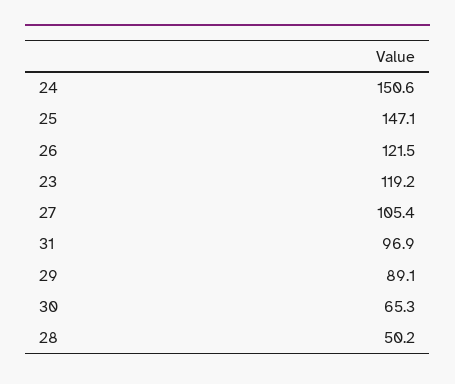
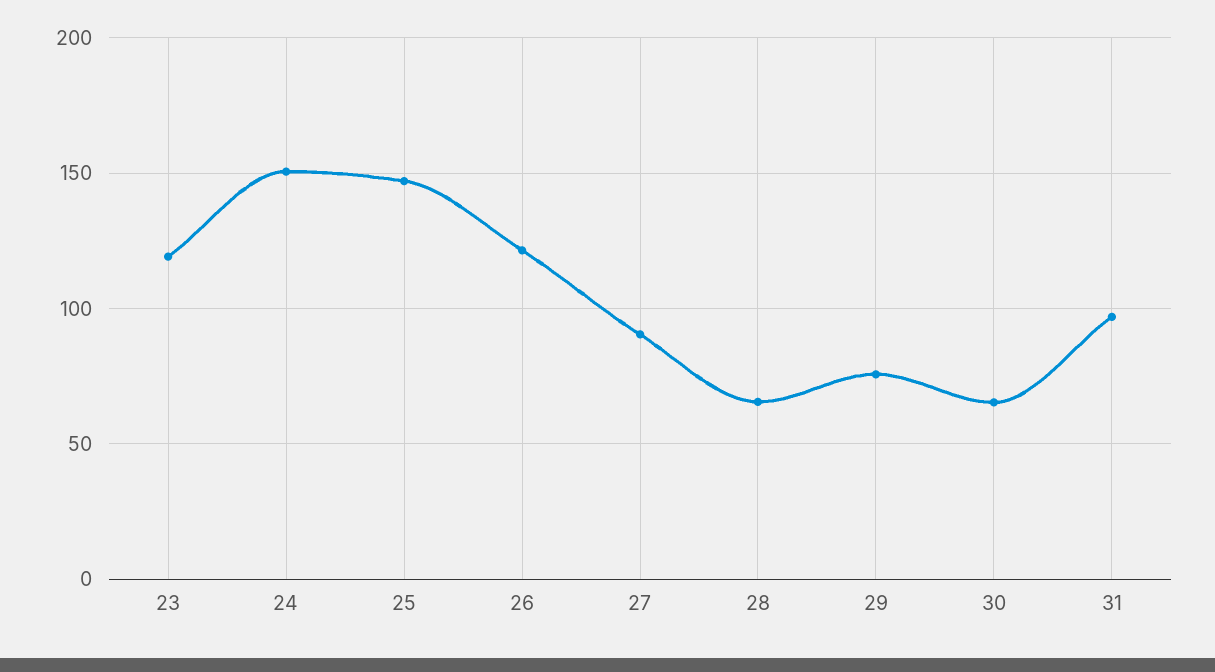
  {
    "24": 150.6,
    "25": 147.1,
    "26": 121.5,
    "23": 119.2,
-   "27": 105.4,
+   "27": 90,
    "31": 96.9,
-   "29": 89.1,
+   "29": 75,
    "30": 65.3,
-   "28": 50.2
+   "28": 65
  }

